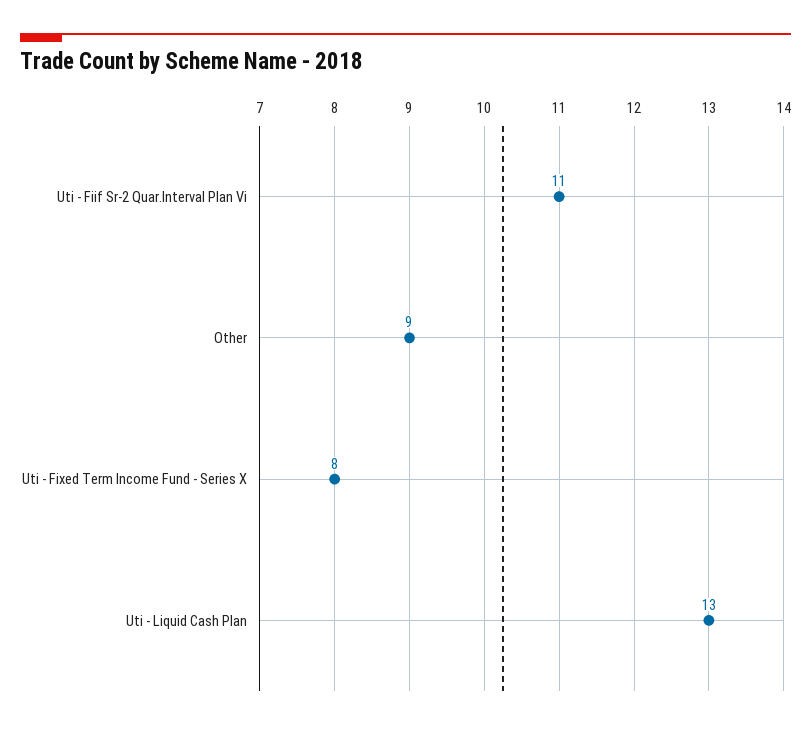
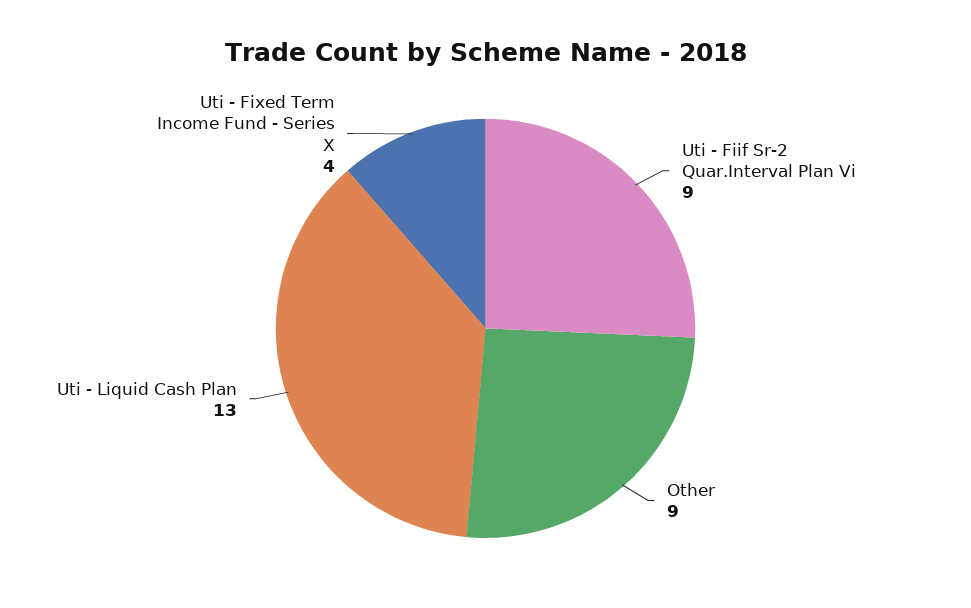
  {
-   "Uti - Fiif Sr-2 Quar.Interval Plan Vi": 11,
+   "Uti - Fiif Sr-2 Quar.Interval Plan Vi": 9,
    "Other": 9,
-   "Uti - Fixed Term Income Fund - Series X": 8,
+   "Uti - Fixed Term Income Fund - Series X": 4,
    "Uti - Liquid Cash Plan": 13
  }

